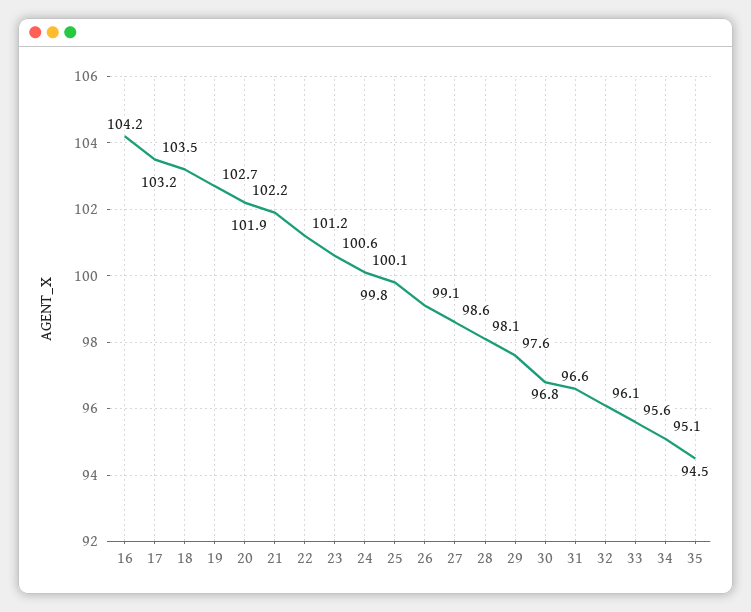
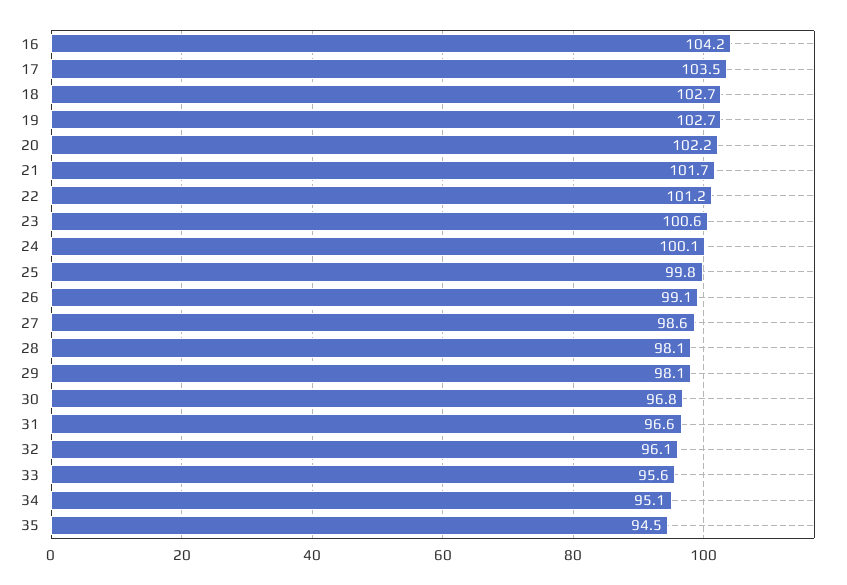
  {
    "16": 104.2,
    "17": 103.5,
-   "18": 103.2,
+   "18": 102.7,
    "19": 102.7,
    "20": 102.2,
-   "21": 101.9,
+   "21": 101.7,
    "22": 101.2,
    "23": 100.6,
    "24": 100.1,
    "25": 99.8,
    "26": 99.1,
    "27": 98.6,
    "28": 98.1,
-   "29": 97.6,
+   "29": 98.1,
    "30": 96.8,
    "31": 96.6,
    "32": 96.1,
    "33": 95.6,
    "34": 95.1,
    "35": 94.5
  }

